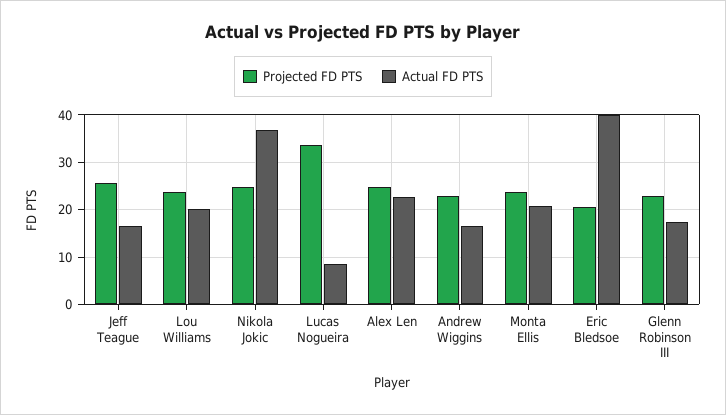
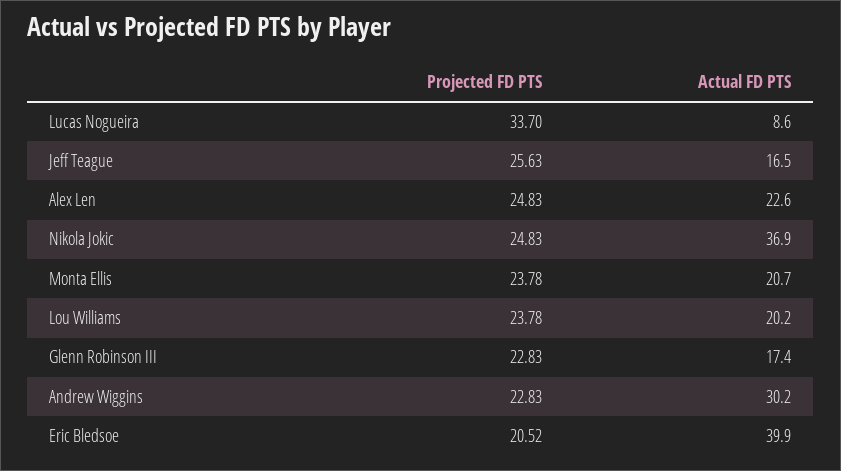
  {
    "Projected FD PTS": {
      "Jeff Teague": 25.63,
      "Lou Williams": 23.78,
      "Nikola Jokic": 24.83,
      "Lucas Nogueira": 33.7,
      "Alex Len": 24.83,
      "Andrew Wiggins": 22.83,
      "Monta Ellis": 23.78,
      "Eric Bledsoe": 20.52,
      "Glenn Robinson III": 22.83
    },
    "Actual FD PTS": {
      "Jeff Teague": 16.5,
      "Lou Williams": 20.2,
      "Nikola Jokic": 36.9,
      "Lucas Nogueira": 8.6,
      "Alex Len": 22.6,
-     "Andrew Wiggins": 16,
+     "Andrew Wiggins": 30.2,
      "Monta Ellis": 20.7,
      "Eric Bledsoe": 39.9,
      "Glenn Robinson III": 17.4
    }
  }

